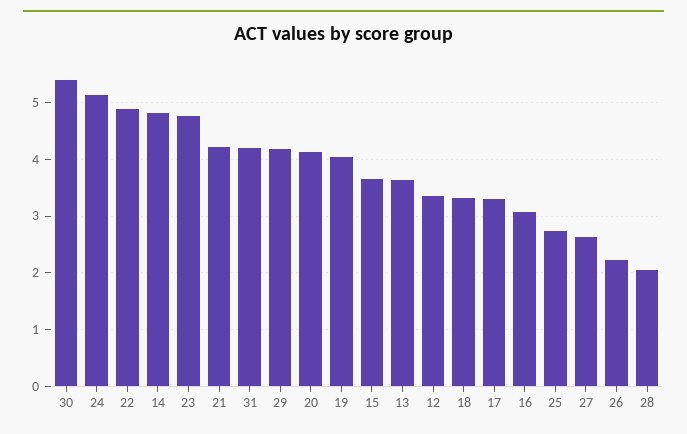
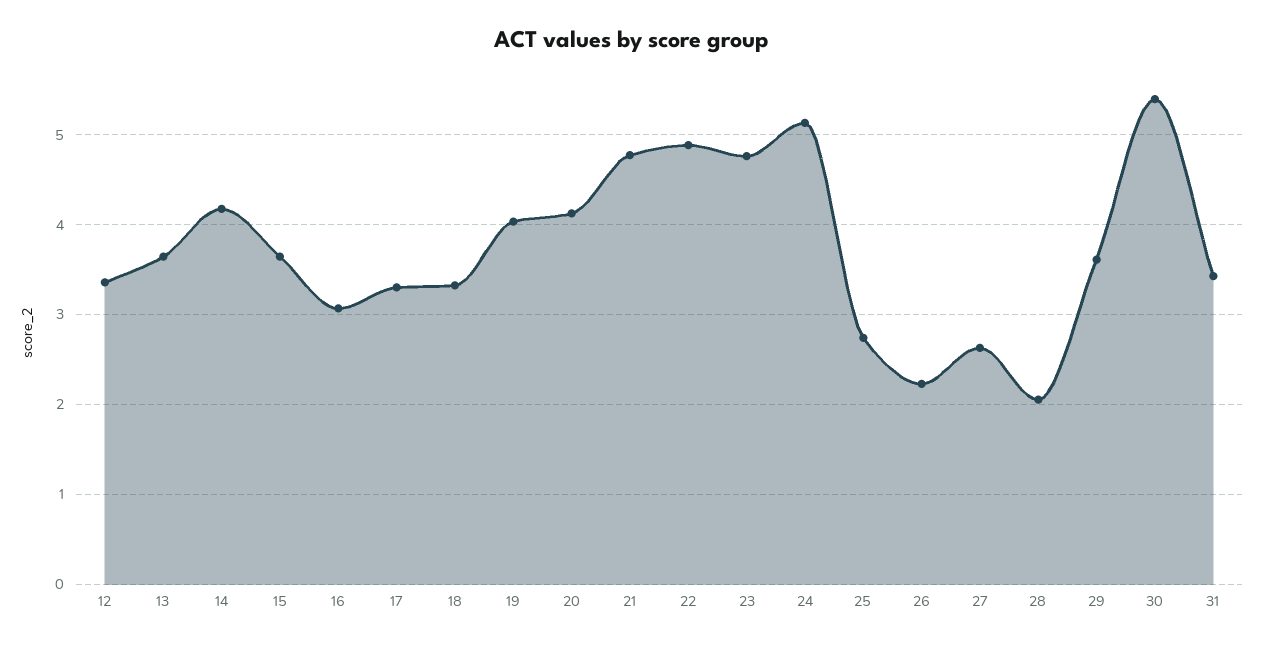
  {
    "30": 5.4,
    "24": 5.1,
    "22": 4.9,
-   "14": 4.8,
+   "14": 4.2,
    "23": 4.8,
-   "21": 4.2,
+   "21": 4.8,
-   "31": 4.2,
+   "31": 3.4,
-   "29": 4.2,
+   "29": 3.6,
    "20": 4.1,
    "19": 4,
    "15": 3.6,
    "13": 3.6,
    "12": 3.4,
    "18": 3.3,
    "17": 3.3,
    "16": 3.1,
    "25": 2.7,
    "27": 2.6,
    "26": 2.2,
    "28": 2.1
  }

